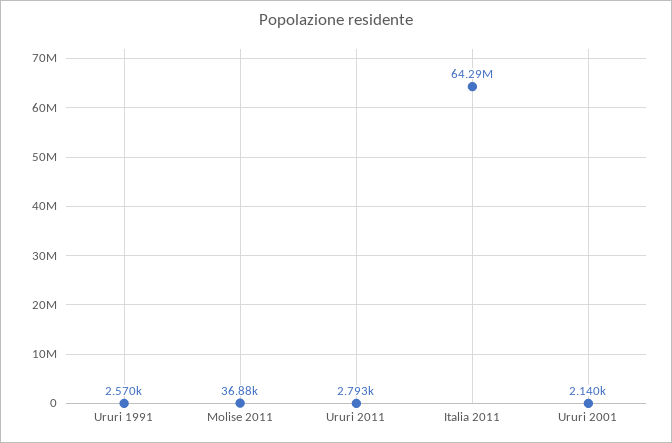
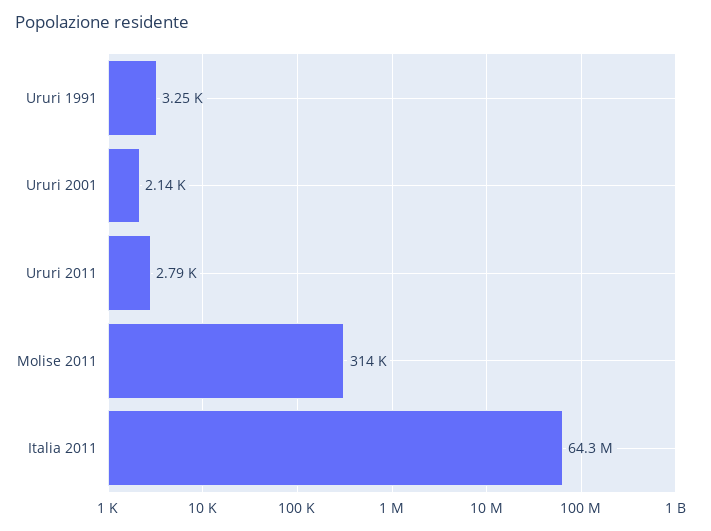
  {
-   "Ururi 1991": 2570,
+   "Ururi 1991": 3250,
-   "Molise 2011": 36880,
+   "Molise 2011": 314000,
    "Ururi 2011": 2793,
    "Italia 2011": 64290000,
    "Ururi 2001": 2140
  }

